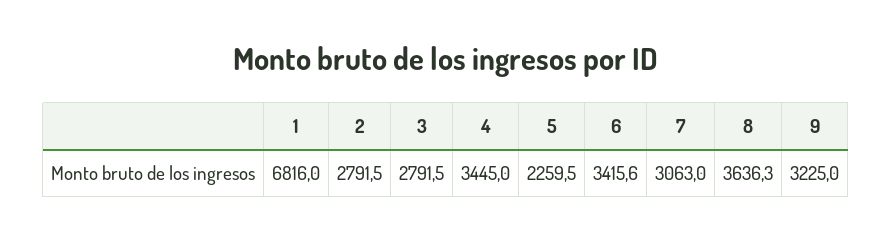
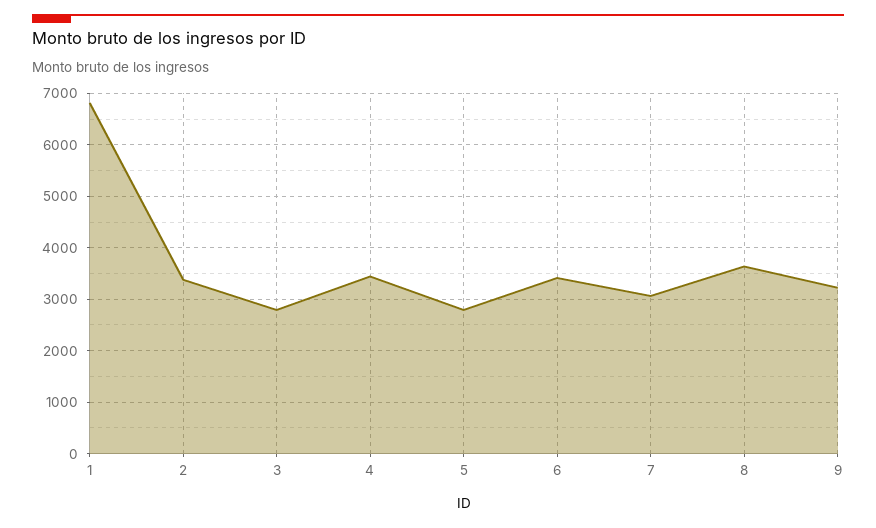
  {
    "1": 6816,
-   "2": 2791.5,
+   "2": 3400,
    "3": 2791.5,
    "4": 3445,
-   "5": 2259.5,
+   "5": 2800,
    "6": 3415.6,
    "7": 3063,
    "8": 3636.3,
    "9": 3225
  }

